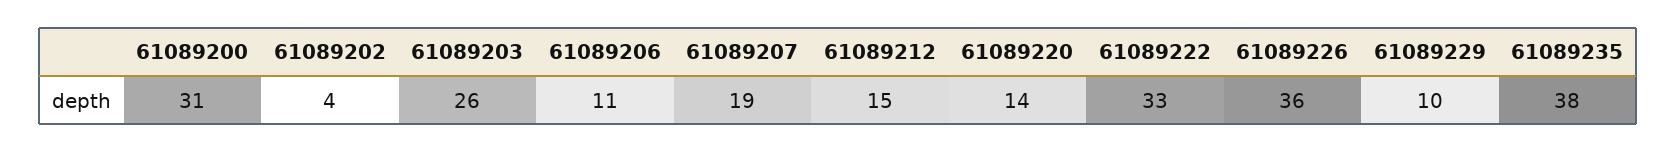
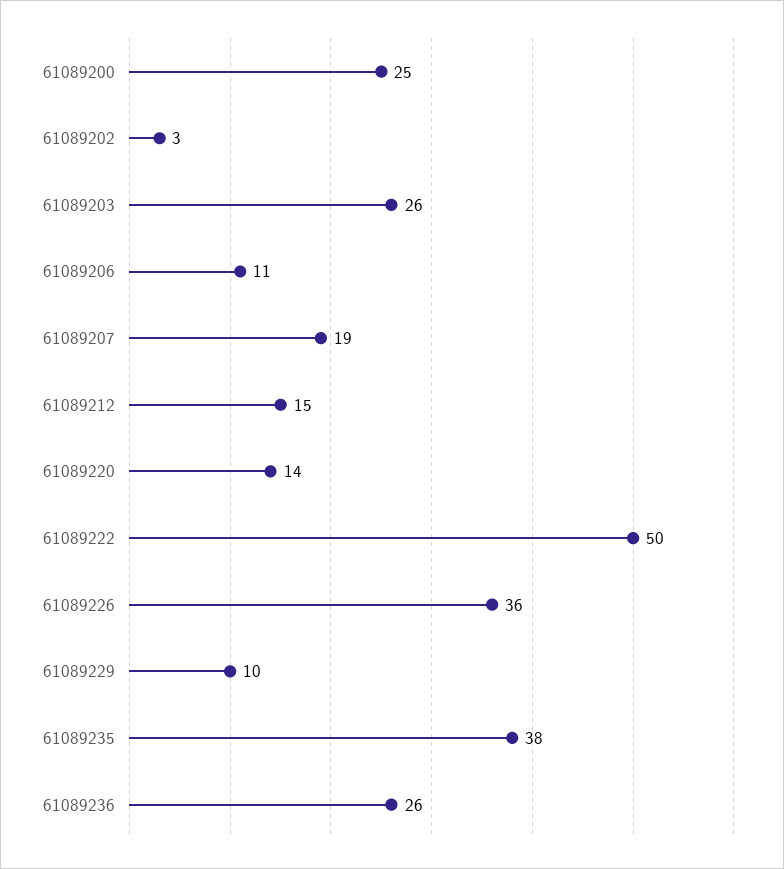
  {
-   "61089200": 31,
+   "61089200": 25,
-   "61089202": 4,
+   "61089202": 3,
    "61089203": 26,
    "61089206": 11,
    "61089207": 19,
    "61089212": 15,
    "61089220": 14,
-   "61089222": 33,
+   "61089222": 50,
    "61089226": 36,
    "61089229": 10,
-   "61089235": 38
+   "61089235": 38,
+   "61089236": 26
  }

